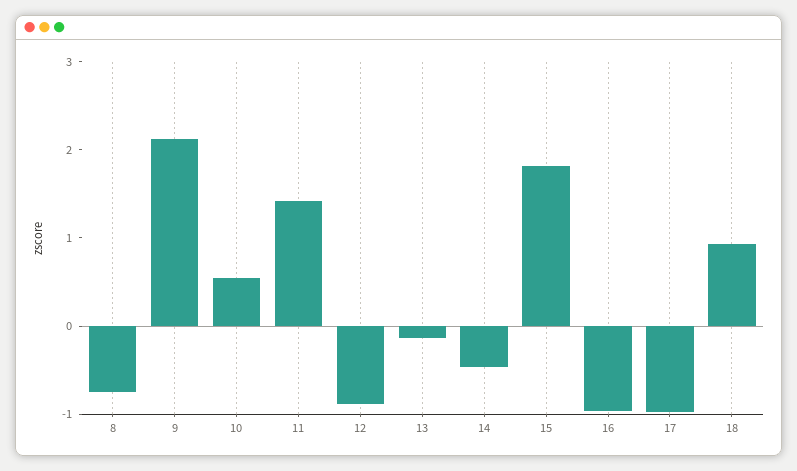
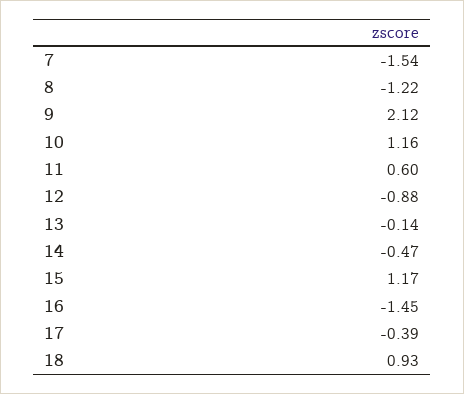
  {
-   "8": -0.8,
+   "8": -1.22,
    "9": 2.12,
-   "10": 0.6,
+   "10": 1.16,
-   "11": 1.4,
+   "11": 0.6,
    "12": -0.88,
    "13": -0.14,
    "14": -0.47,
-   "15": 1.8,
+   "15": 1.17,
-   "16": -1,
+   "16": -1.45,
-   "17": -1,
+   "17": -0.39,
-   "18": 0.93
+   "18": 0.93,
+   "7": -1.54
  }

